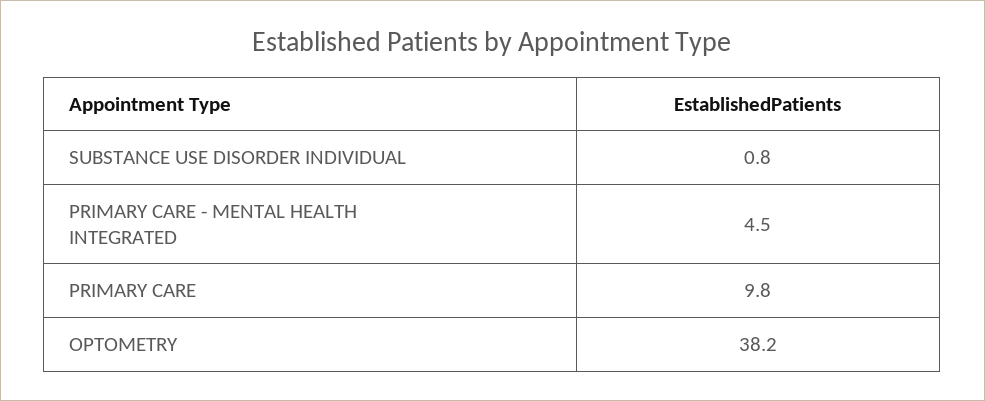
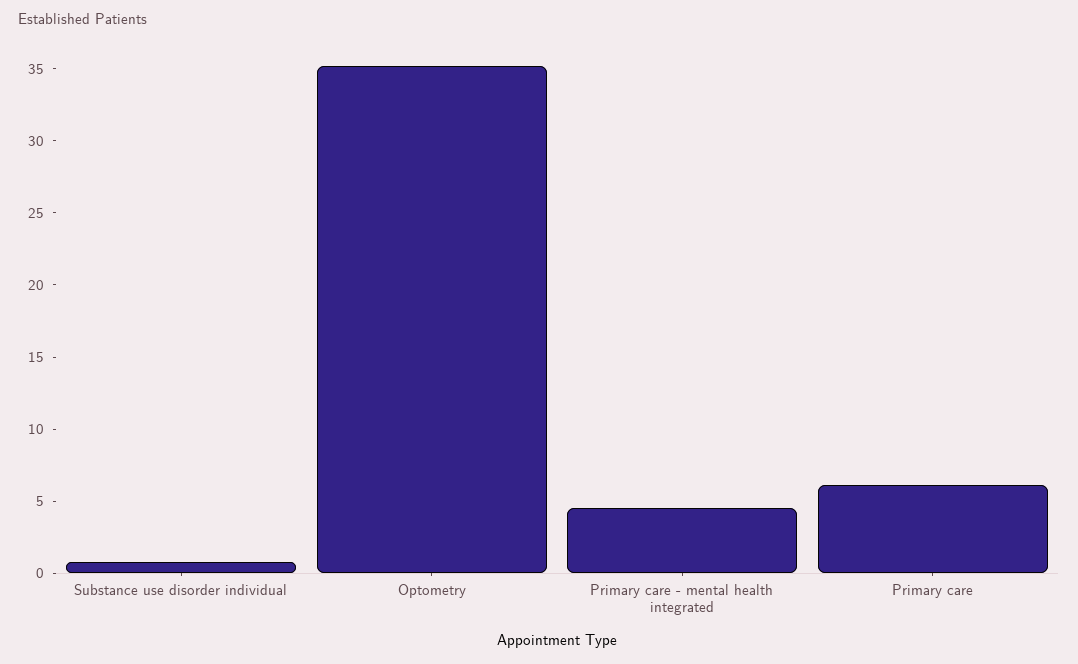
  {
    "SUBSTANCE USE DISORDER INDIVIDUAL": 0.8,
    "PRIMARY CARE - MENTAL HEALTH INTEGRATED": 4.5,
-   "PRIMARY CARE": 9.8,
+   "PRIMARY CARE": 6,
-   "OPTOMETRY": 38.2
+   "OPTOMETRY": 35
  }

